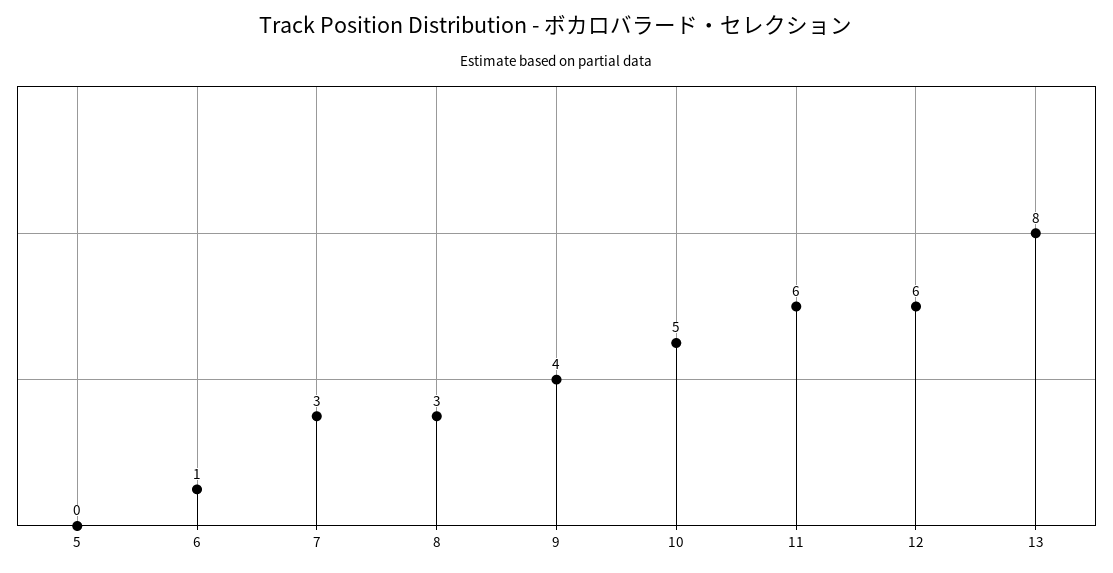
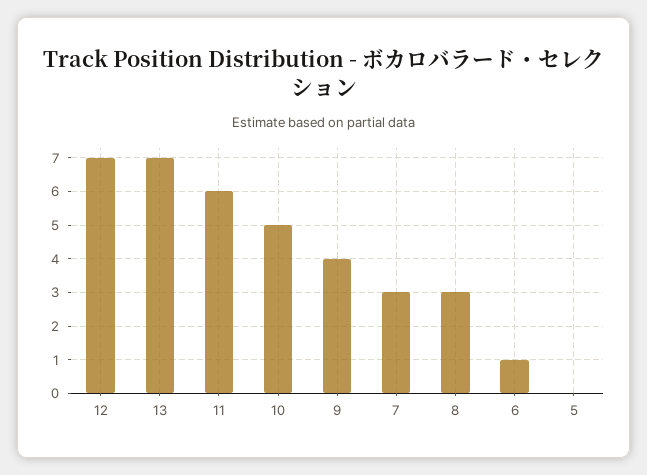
  {
    "5": 0,
    "6": 1,
    "7": 3,
    "8": 3,
    "9": 4,
    "10": 5,
    "11": 6,
-   "12": 6,
+   "12": 7,
-   "13": 8
+   "13": 7
  }

